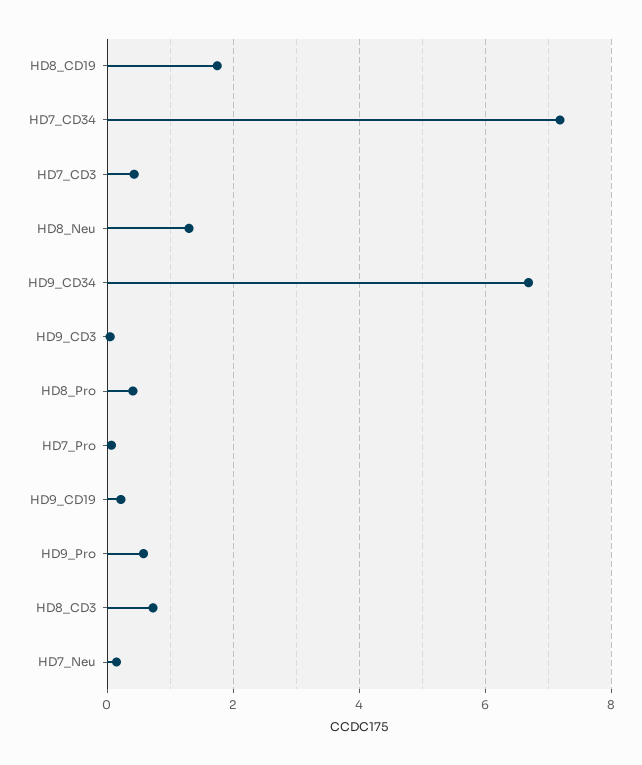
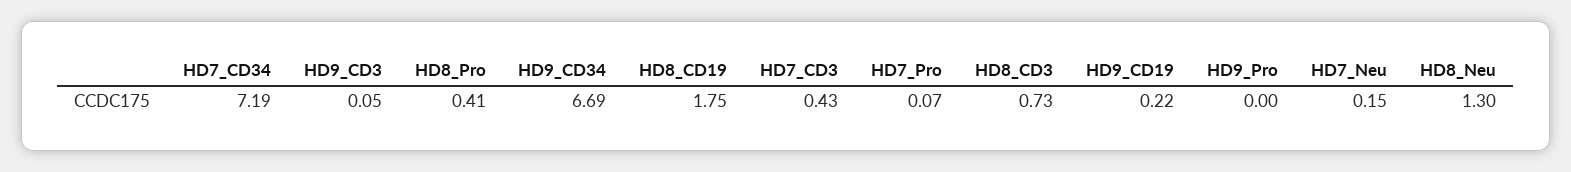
  {
    "HD8_CD19": 1.75,
    "HD7_CD34": 7.19,
    "HD7_CD3": 0.43,
    "HD8_Neu": 1.3,
    "HD9_CD34": 6.69,
    "HD9_CD3": 0.05,
    "HD8_Pro": 0.41,
    "HD7_Pro": 0.07,
    "HD9_CD19": 0.22,
-   "HD9_Pro": 0.6,
+   "HD9_Pro": 0,
    "HD8_CD3": 0.73,
    "HD7_Neu": 0.15
  }

